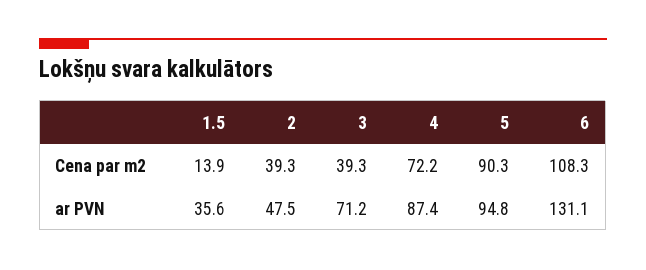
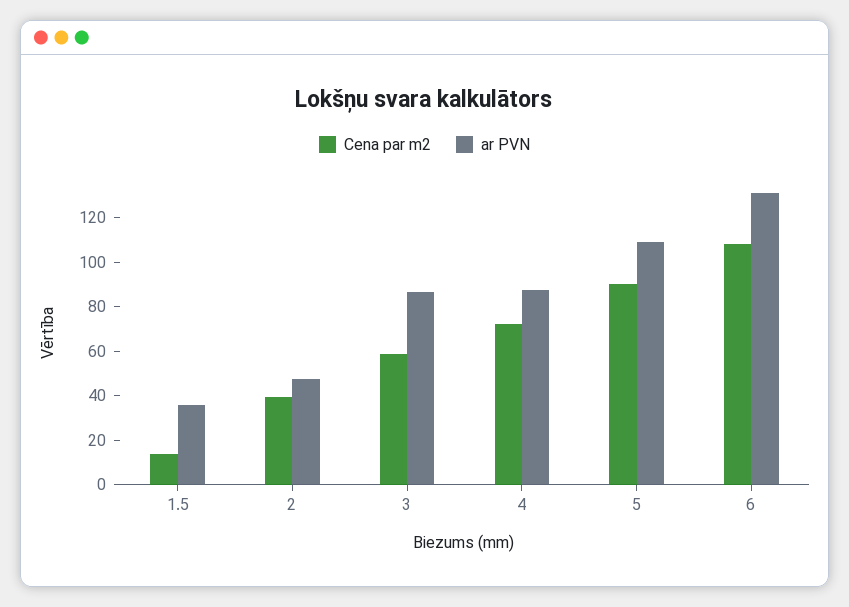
  {
    "Cena par m2": {
      "1.5": 13.9,
      "2": 39.3,
-     "3": 39.3,
+     "3": 60,
      "4": 72.2,
      "5": 90.3,
      "6": 108.3
    },
    "ar PVN": {
      "1.5": 35.6,
      "2": 47.5,
-     "3": 71.2,
+     "3": 85,
      "4": 87.4,
-     "5": 94.8,
+     "5": 110,
      "6": 131.1
    }
  }

